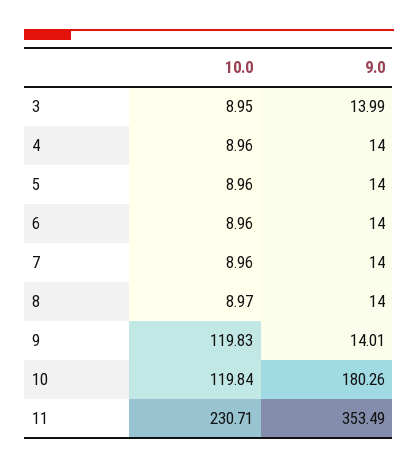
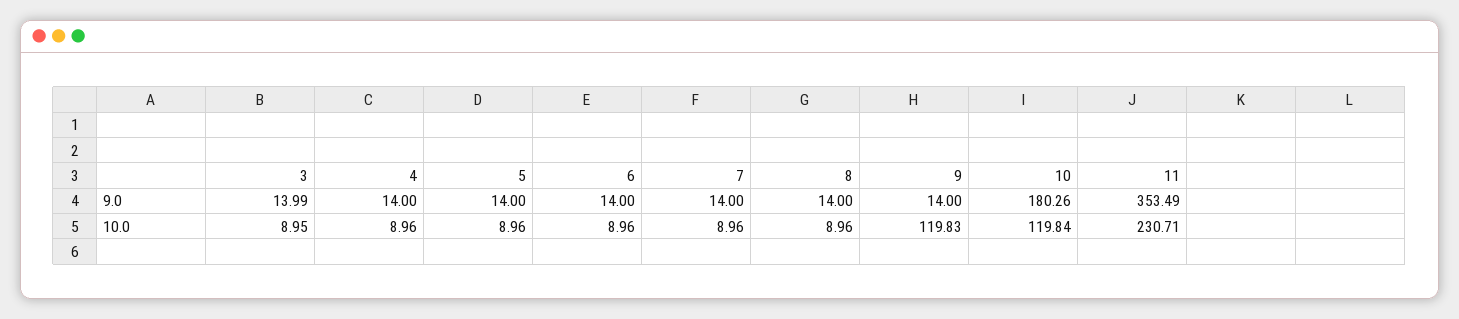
  {
    "10.0": {
      "3": 8.95,
      "4": 8.96,
      "5": 8.96,
      "6": 8.96,
      "7": 8.96,
-     "8": 8.97,
+     "8": 8.96,
      "9": 119.83,
      "10": 119.84,
      "11": 230.71
    },
    "9.0": {
      "3": 13.99,
      "4": 14,
      "5": 14,
      "6": 14,
      "7": 14,
      "8": 14,
-     "9": 14.01,
+     "9": 14,
      "10": 180.26,
      "11": 353.49
    }
  }

